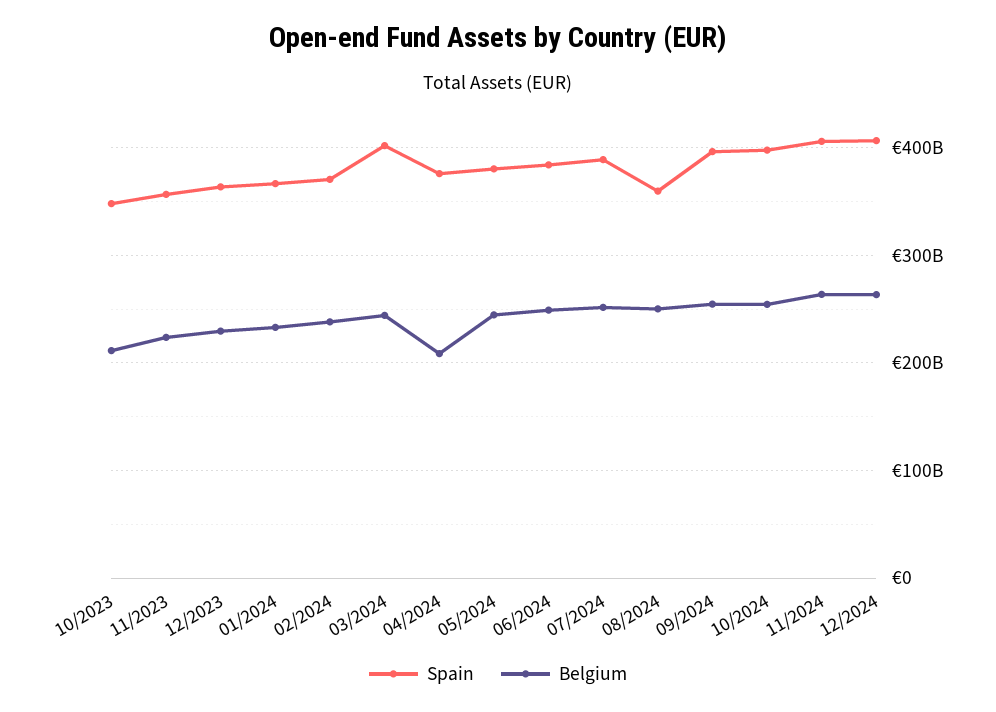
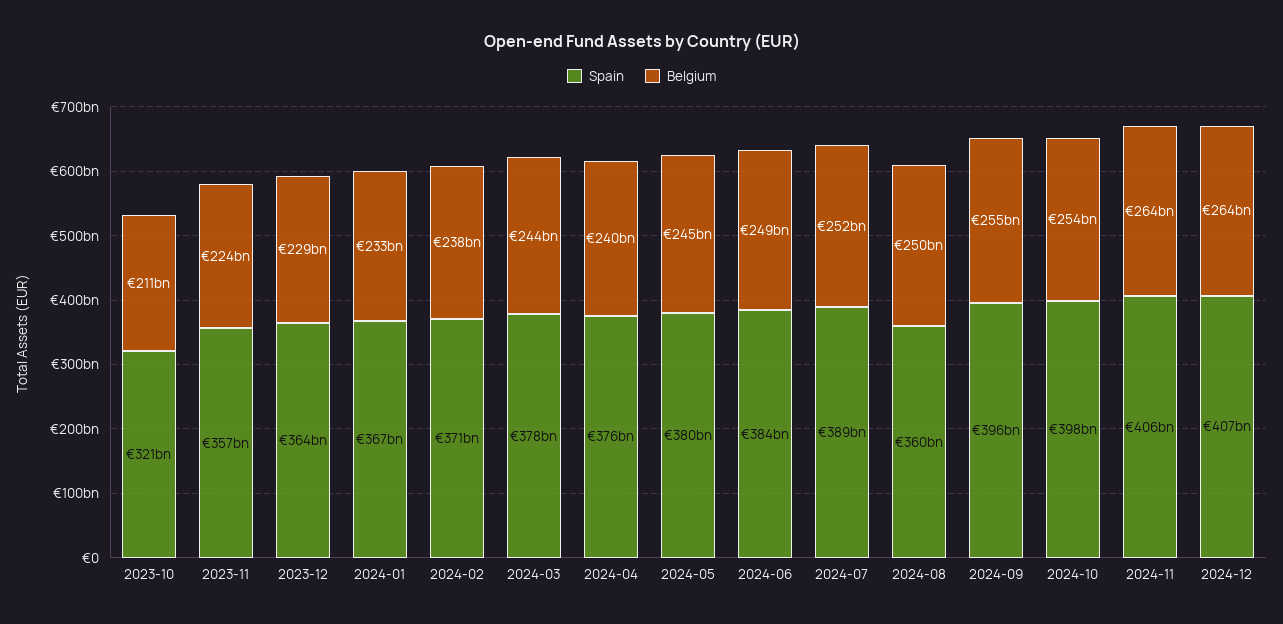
  {
    "Spain": {
-     "10/2023": 350000000000,
+     "10/2023": 321000000000,
      "11/2023": 357000000000,
      "12/2023": 364000000000,
      "01/2024": 367000000000,
      "02/2024": 371000000000,
-     "03/2024": 400000000000,
+     "03/2024": 378000000000,
      "04/2024": 376000000000,
      "05/2024": 380000000000,
      "06/2024": 384000000000,
      "07/2024": 389000000000,
      "08/2024": 360000000000,
      "09/2024": 396000000000,
      "10/2024": 398000000000,
      "11/2024": 406000000000,
      "12/2024": 407000000000
    },
    "Belgium": {
      "10/2023": 211000000000,
      "11/2023": 224000000000,
      "12/2023": 229000000000,
      "01/2024": 233000000000,
      "02/2024": 238000000000,
      "03/2024": 244000000000,
-     "04/2024": 210000000000,
+     "04/2024": 240000000000,
      "05/2024": 245000000000,
      "06/2024": 249000000000,
      "07/2024": 252000000000,
      "08/2024": 250000000000,
      "09/2024": 255000000000,
      "10/2024": 254000000000,
      "11/2024": 264000000000,
      "12/2024": 264000000000
    }
  }

